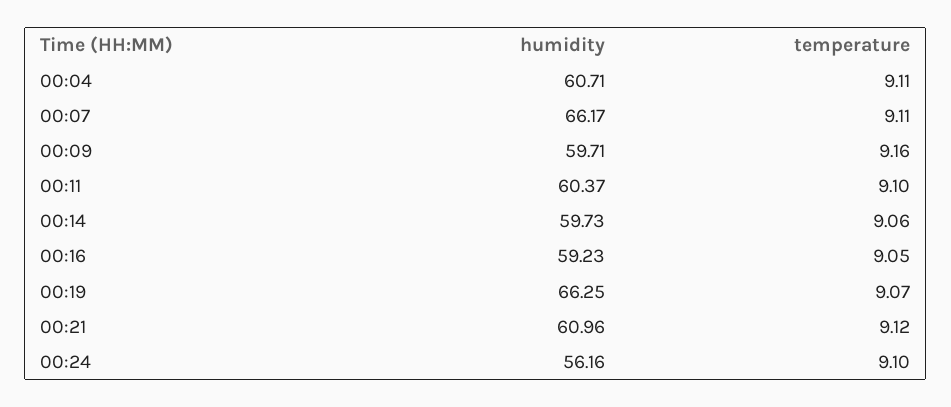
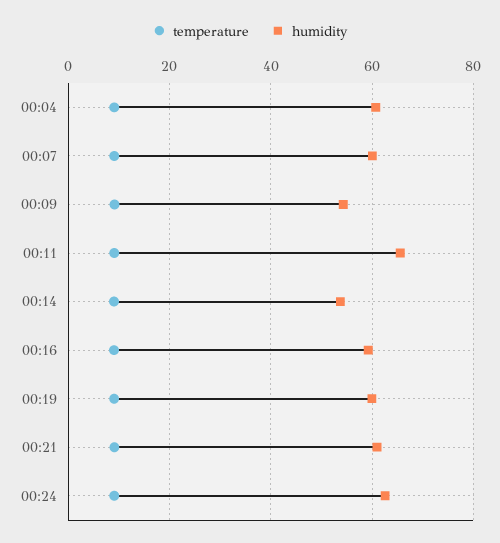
  {
    "humidity": {
      "00:04": 60.71,
-     "00:07": 66.17,
+     "00:07": 60,
-     "00:09": 59.71,
+     "00:09": 54,
-     "00:11": 60.37,
+     "00:11": 66,
-     "00:14": 59.73,
+     "00:14": 54,
      "00:16": 59.23,
-     "00:19": 66.25,
+     "00:19": 60,
      "00:21": 60.96,
-     "00:24": 56.16
+     "00:24": 62
    },
    "temperature": {
      "00:04": 9.11,
      "00:07": 9.11,
      "00:09": 9.16,
      "00:11": 9.1,
      "00:14": 9.06,
      "00:16": 9.05,
      "00:19": 9.07,
      "00:21": 9.12,
      "00:24": 9.1
    }
  }

